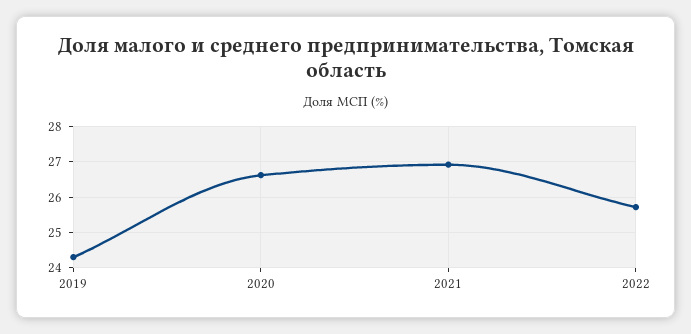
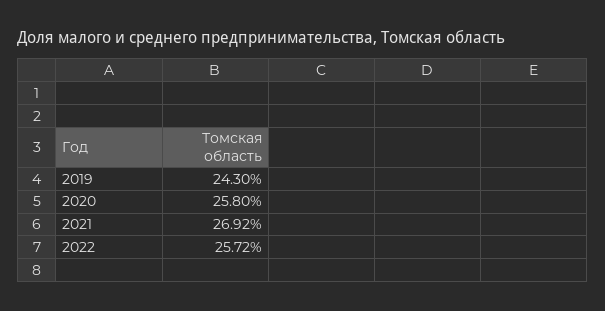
  {
    "2019": 24.3,
-   "2020": 26.6,
+   "2020": 25.8,
    "2021": 26.92,
    "2022": 25.72
  }

